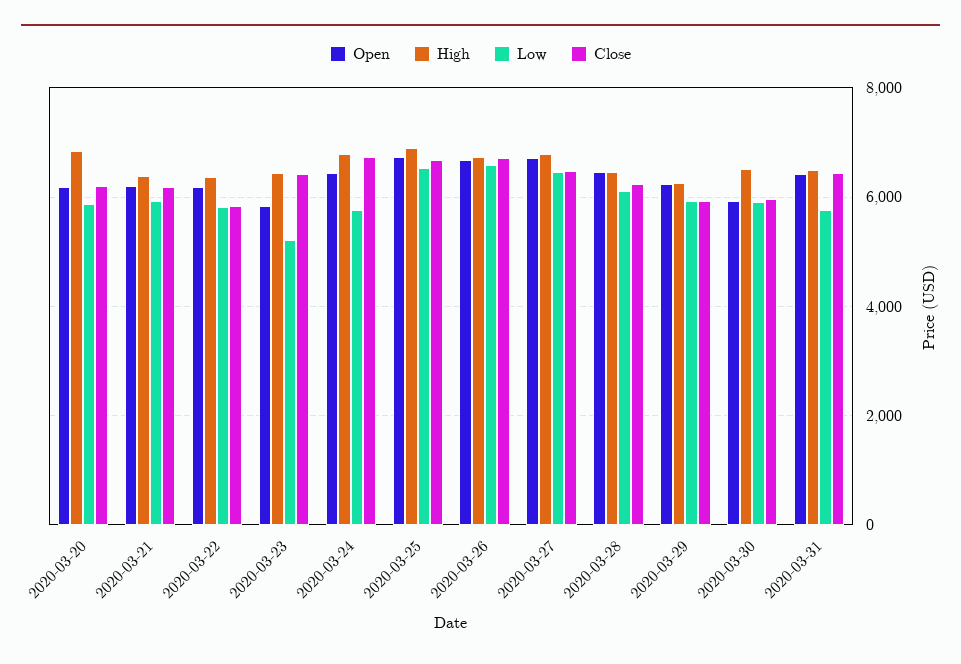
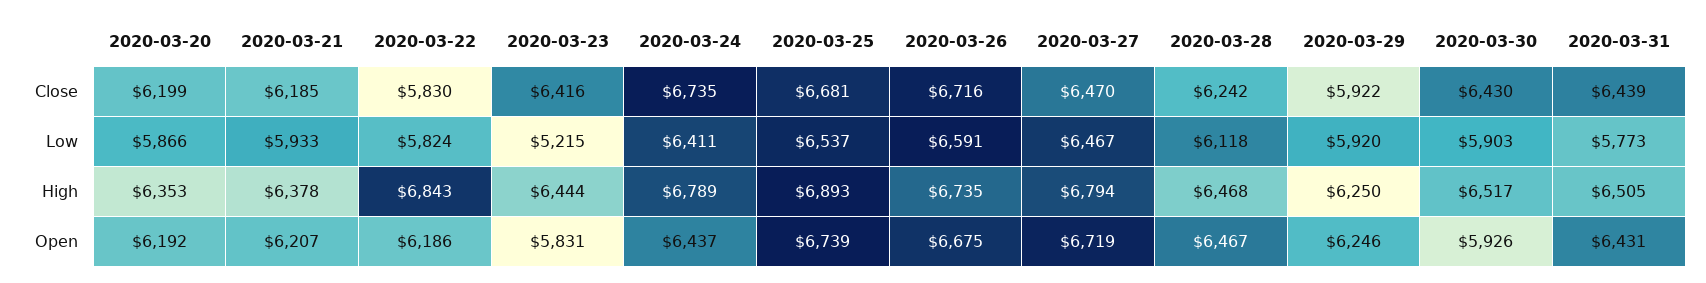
  {
    "Open": {
      "2020-03-20": 6192,
      "2020-03-21": 6207,
      "2020-03-22": 6186,
      "2020-03-23": 5831,
      "2020-03-24": 6437,
      "2020-03-25": 6739,
      "2020-03-26": 6675,
      "2020-03-27": 6719,
      "2020-03-28": 6467,
      "2020-03-29": 6246,
      "2020-03-30": 5926,
      "2020-03-31": 6431
    },
    "High": {
-     "2020-03-20": 6800,
+     "2020-03-20": 6353,
      "2020-03-21": 6378,
-     "2020-03-22": 6400,
+     "2020-03-22": 6843,
      "2020-03-23": 6444,
      "2020-03-24": 6789,
      "2020-03-25": 6893,
      "2020-03-26": 6735,
      "2020-03-27": 6794,
      "2020-03-28": 6468,
      "2020-03-29": 6250,
      "2020-03-30": 6517,
      "2020-03-31": 6505
    },
    "Low": {
      "2020-03-20": 5866,
      "2020-03-21": 5933,
      "2020-03-22": 5824,
      "2020-03-23": 5215,
-     "2020-03-24": 5800,
+     "2020-03-24": 6411,
      "2020-03-25": 6537,
      "2020-03-26": 6591,
      "2020-03-27": 6467,
      "2020-03-28": 6118,
      "2020-03-29": 5920,
      "2020-03-30": 5903,
      "2020-03-31": 5773
    },
    "Close": {
      "2020-03-20": 6199,
      "2020-03-21": 6185,
      "2020-03-22": 5830,
      "2020-03-23": 6416,
      "2020-03-24": 6735,
      "2020-03-25": 6681,
      "2020-03-26": 6716,
      "2020-03-27": 6470,
      "2020-03-28": 6242,
      "2020-03-29": 5922,
-     "2020-03-30": 6000,
+     "2020-03-30": 6430,
      "2020-03-31": 6439
    }
  }

